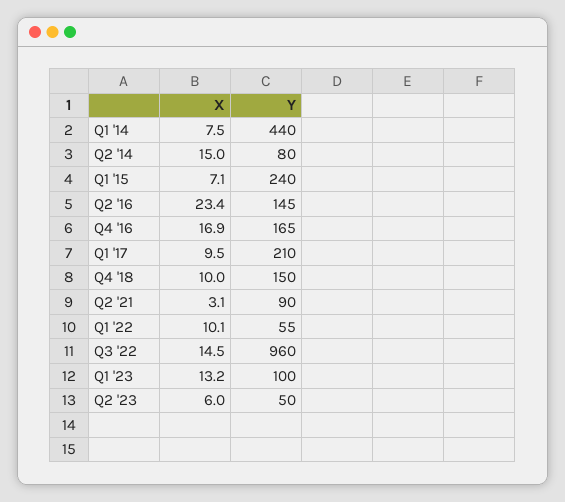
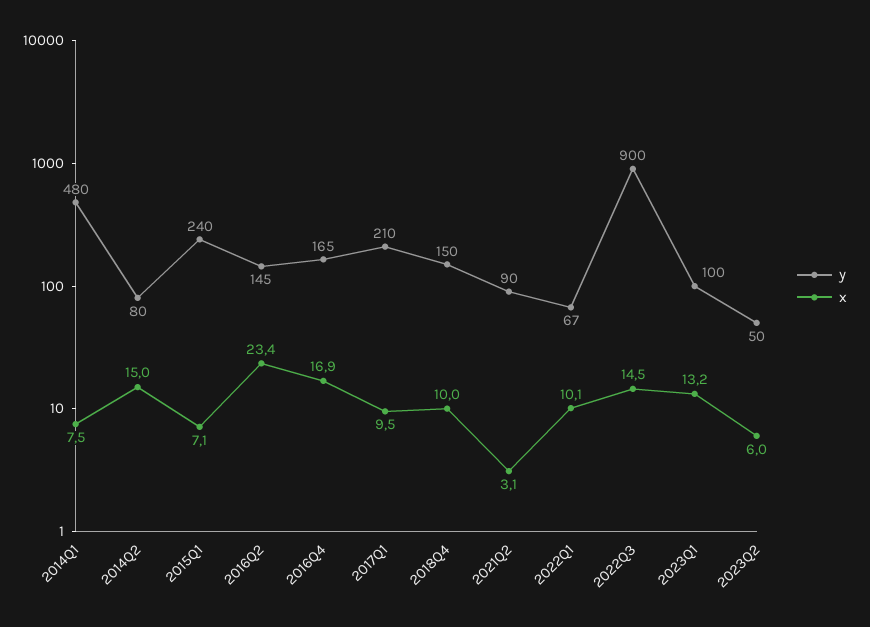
  {
    "X": {
      "Q1 '14": 7.5,
      "Q2 '14": 15,
      "Q1 '15": 7.1,
      "Q2 '16": 23.4,
      "Q4 '16": 16.9,
      "Q1 '17": 9.5,
      "Q4 '18": 10,
      "Q2 '21": 3.1,
      "Q1 '22": 10.1,
      "Q3 '22": 14.5,
      "Q1 '23": 13.2,
      "Q2 '23": 6
    },
    "Y": {
-     "Q1 '14": 440,
+     "Q1 '14": 480,
      "Q2 '14": 80,
      "Q1 '15": 240,
      "Q2 '16": 145,
      "Q4 '16": 165,
      "Q1 '17": 210,
      "Q4 '18": 150,
      "Q2 '21": 90,
-     "Q1 '22": 55,
+     "Q1 '22": 67,
-     "Q3 '22": 960,
+     "Q3 '22": 900,
      "Q1 '23": 100,
      "Q2 '23": 50
    }
  }

